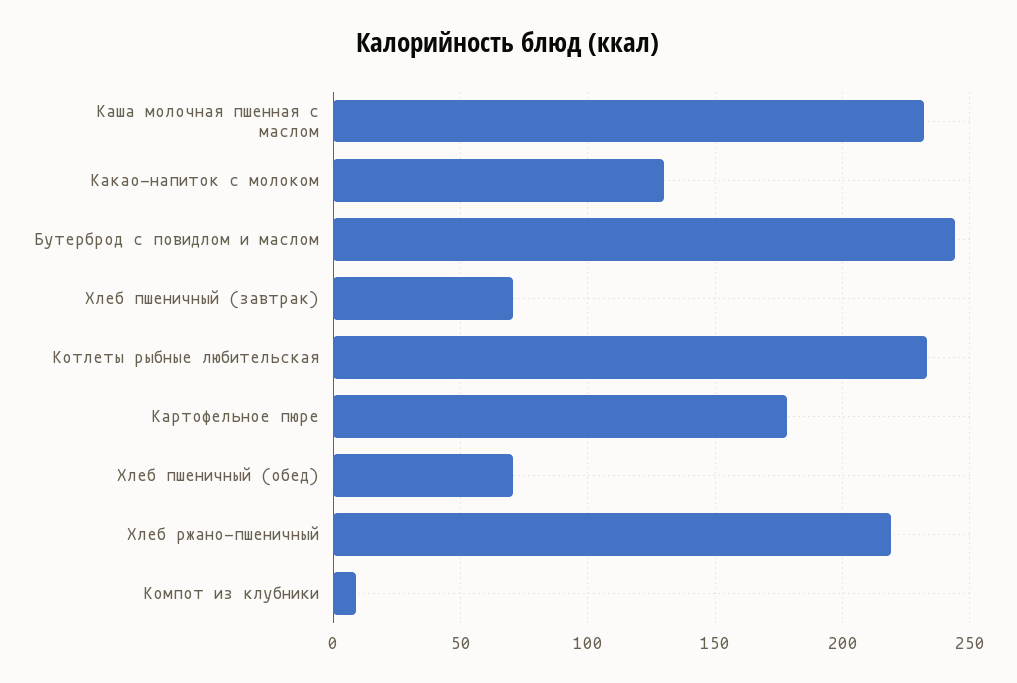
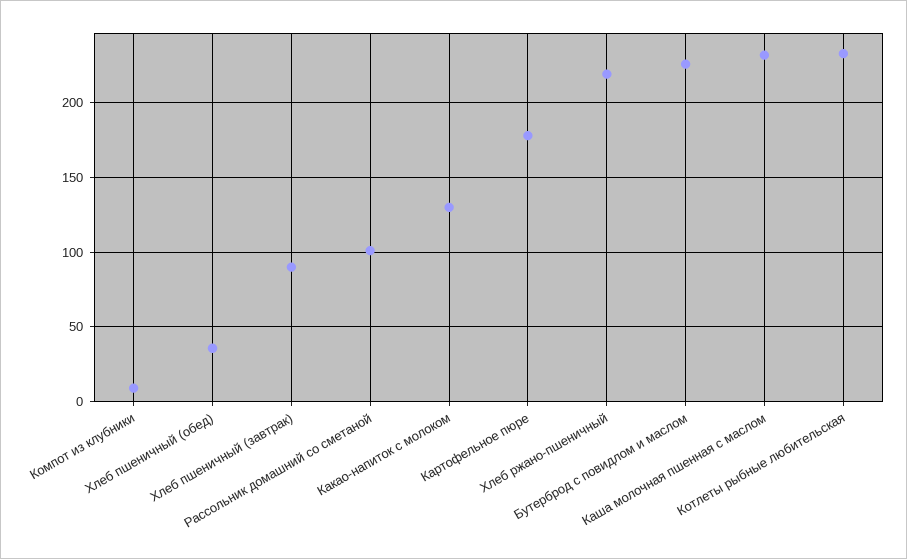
  {
    "Каша молочная пшенная с маслом": 230,
    "Какао-напиток с молоком": 130,
-   "Бутерброд с повидлом и маслом": 245,
+   "Бутерброд с повидлом и маслом": 225,
-   "Хлеб пшеничный (завтрак)": 70,
+   "Хлеб пшеничный (завтрак)": 90,
    "Котлеты рыбные любительская": 235,
    "Картофельное пюре": 180,
-   "Хлеб пшеничный (обед)": 70,
+   "Хлеб пшеничный (обед)": 35,
    "Хлеб ржано-пшеничный": 220,
-   "Компот из клубники": 10
+   "Компот из клубники": 10,
+   "Рассольник домашний со сметаной": 100
  }

